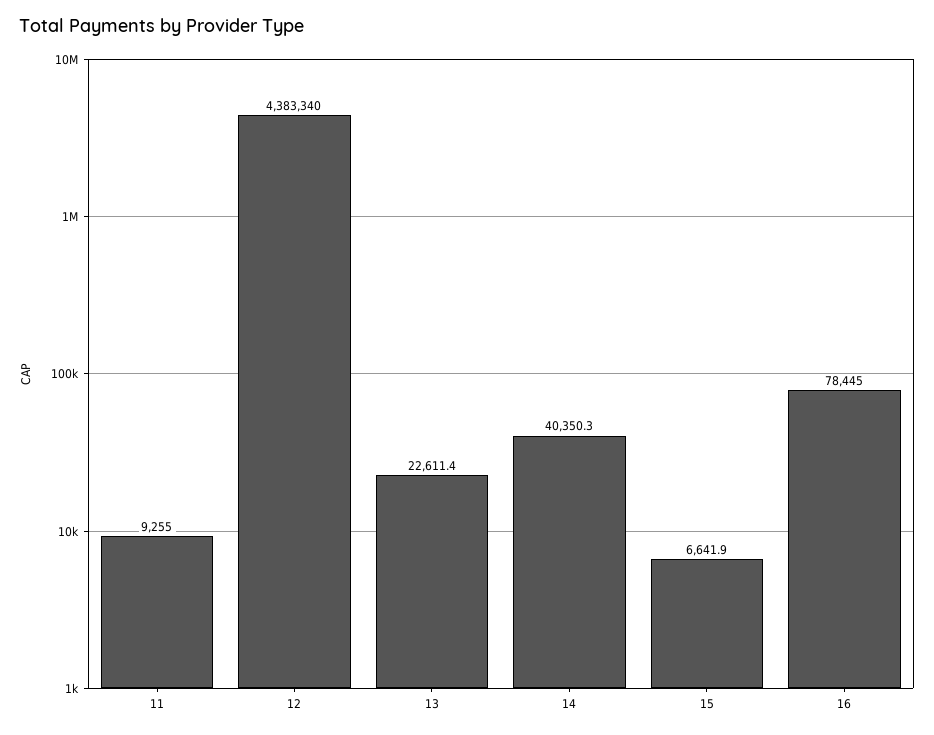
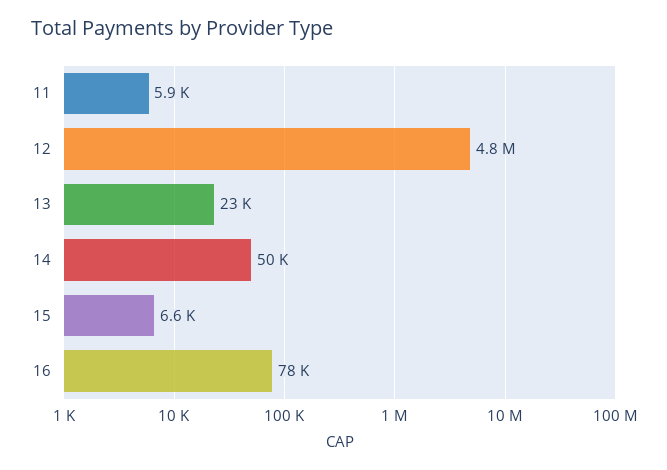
  {
-   "11": 9255,
+   "11": 5900,
-   "12": 4383340,
+   "12": 4800000,
    "13": 22611.4,
-   "14": 40350.3,
+   "14": 50000,
    "15": 6641.9,
    "16": 78445
  }

